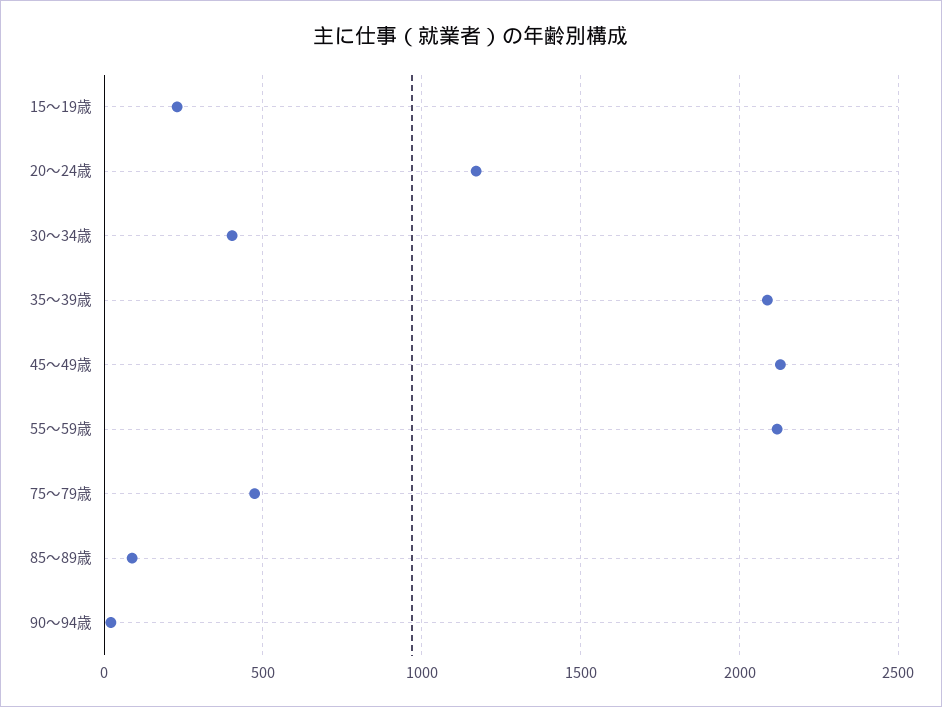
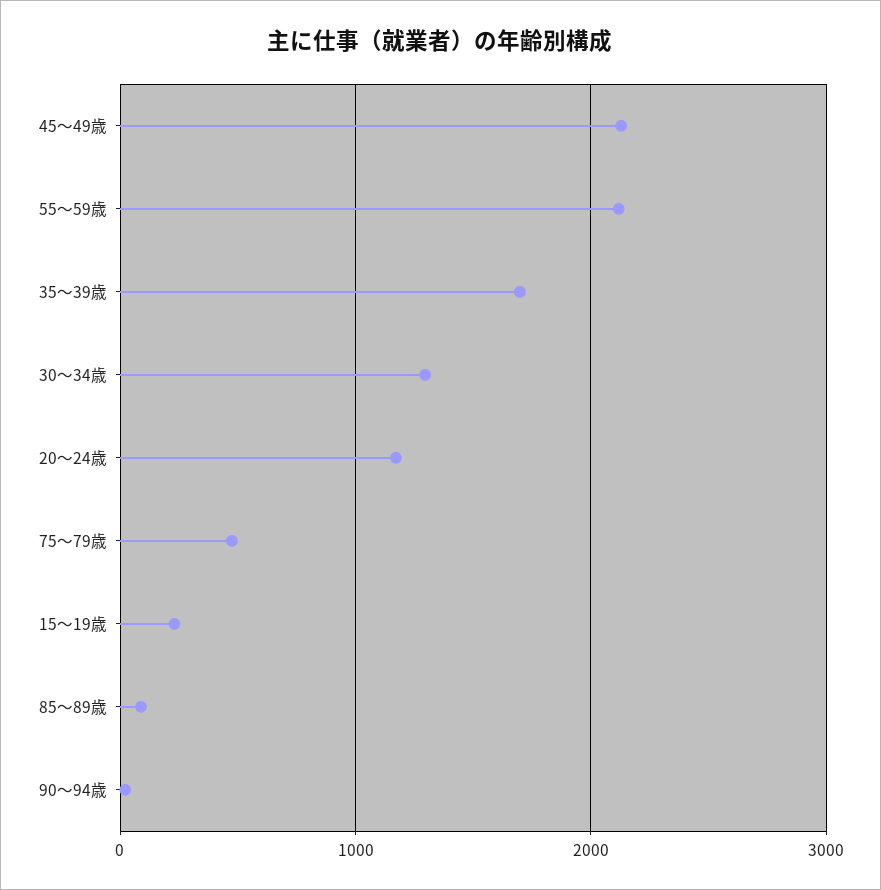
  {
    "15～19歳": 250,
    "20～24歳": 1150,
-   "30～34歳": 400,
+   "30～34歳": 1300,
-   "35～39歳": 2100,
+   "35～39歳": 1700,
    "45～49歳": 2150,
    "55～59歳": 2100,
    "75～79歳": 450,
    "85～89歳": 100,
    "90～94歳": 0
  }

